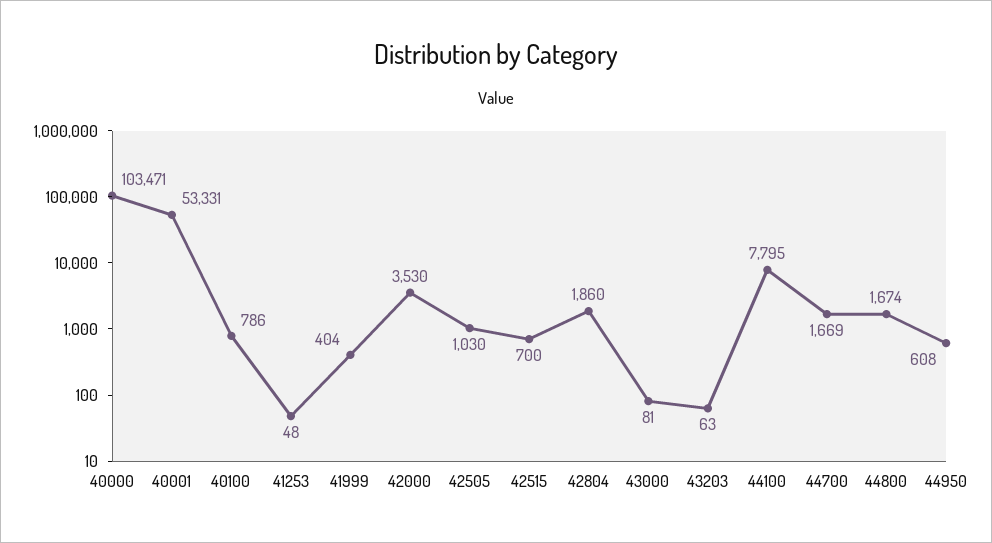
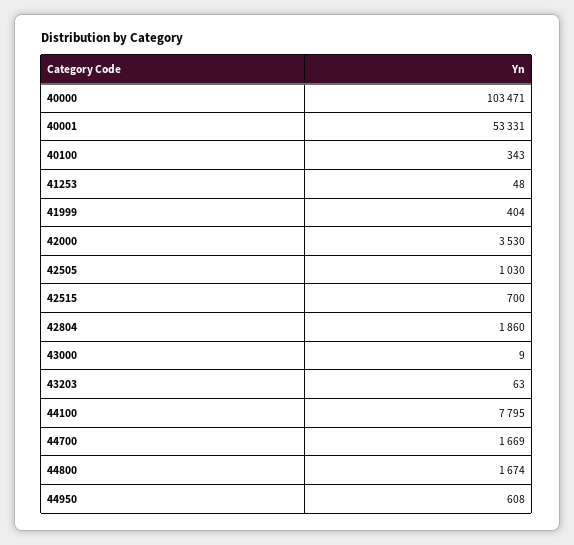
  {
    "40000": 103471,
    "40001": 53331,
-   "40100": 786,
+   "40100": 343,
    "41253": 48,
    "41999": 404,
    "42000": 3530,
    "42505": 1030,
    "42515": 700,
    "42804": 1860,
-   "43000": 81,
+   "43000": 9,
    "43203": 63,
    "44100": 7795,
    "44700": 1669,
    "44800": 1674,
    "44950": 608
  }

